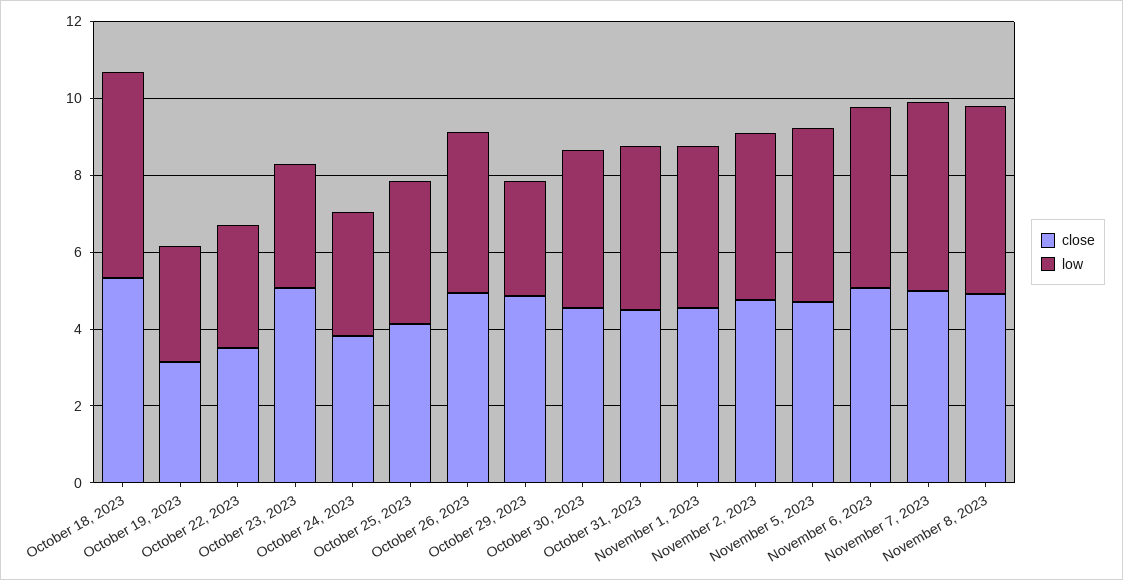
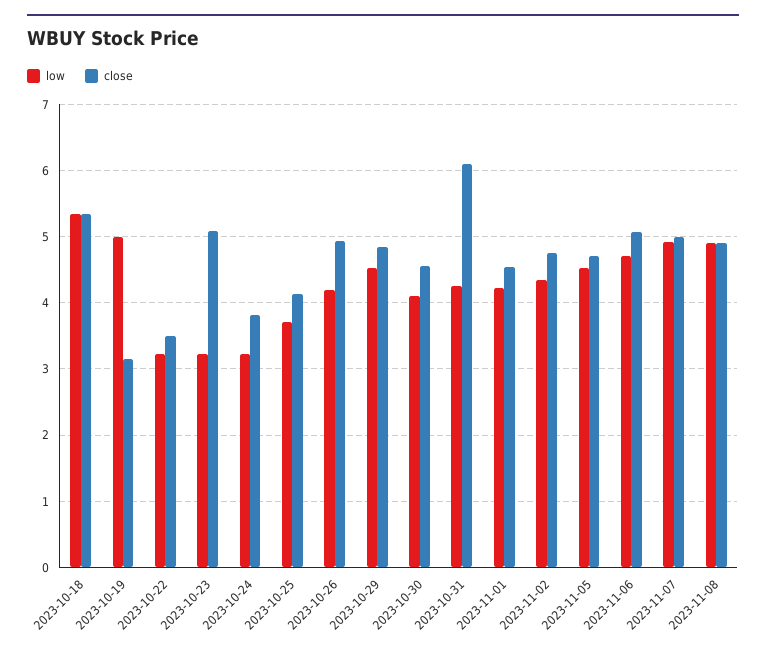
  {
    "close": {
      "October 18, 2023": 5.3,
      "October 19, 2023": 3.2,
      "October 22, 2023": 3.5,
      "October 23, 2023": 5.1,
      "October 24, 2023": 3.8,
      "October 25, 2023": 4.1,
      "October 26, 2023": 4.9,
      "October 29, 2023": 4.9,
      "October 30, 2023": 4.6,
-     "October 31, 2023": 4.5,
+     "October 31, 2023": 6.1,
      "November 1, 2023": 4.5,
      "November 2, 2023": 4.8,
      "November 5, 2023": 4.7,
      "November 6, 2023": 5.1,
      "November 7, 2023": 5,
      "November 8, 2023": 4.9
    },
    "low": {
      "October 18, 2023": 5.3,
-     "October 19, 2023": 3,
+     "October 19, 2023": 5,
      "October 22, 2023": 3.2,
      "October 23, 2023": 3.2,
      "October 24, 2023": 3.2,
      "October 25, 2023": 3.7,
      "October 26, 2023": 4.2,
-     "October 29, 2023": 3,
+     "October 29, 2023": 4.5,
      "October 30, 2023": 4.1,
      "October 31, 2023": 4.3,
      "November 1, 2023": 4.2,
      "November 2, 2023": 4.4,
      "November 5, 2023": 4.5,
      "November 6, 2023": 4.7,
      "November 7, 2023": 4.9,
      "November 8, 2023": 4.9
    }
  }

